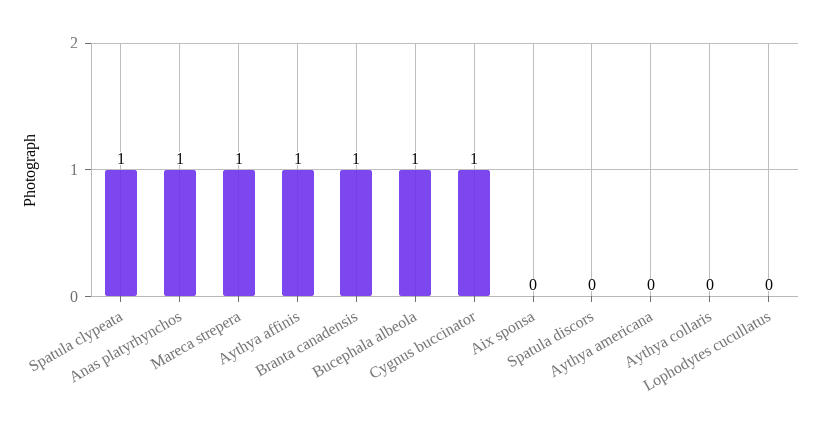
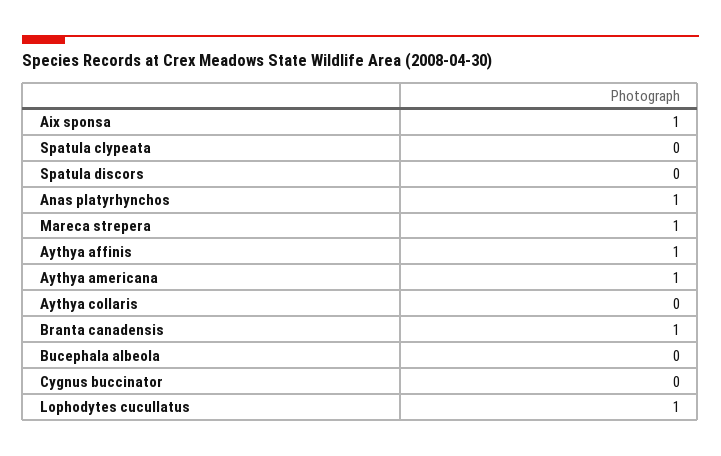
  {
-   "Spatula clypeata": 1,
+   "Spatula clypeata": 0,
    "Anas platyrhynchos": 1,
    "Mareca strepera": 1,
    "Aythya affinis": 1,
    "Branta canadensis": 1,
-   "Bucephala albeola": 1,
+   "Bucephala albeola": 0,
-   "Cygnus buccinator": 1,
+   "Cygnus buccinator": 0,
-   "Aix sponsa": 0,
+   "Aix sponsa": 1,
    "Spatula discors": 0,
-   "Aythya americana": 0,
+   "Aythya americana": 1,
    "Aythya collaris": 0,
-   "Lophodytes cucullatus": 0
+   "Lophodytes cucullatus": 1
  }

